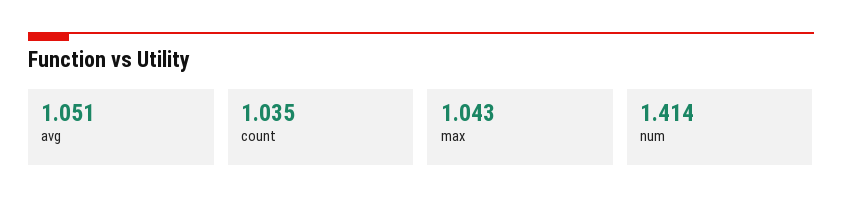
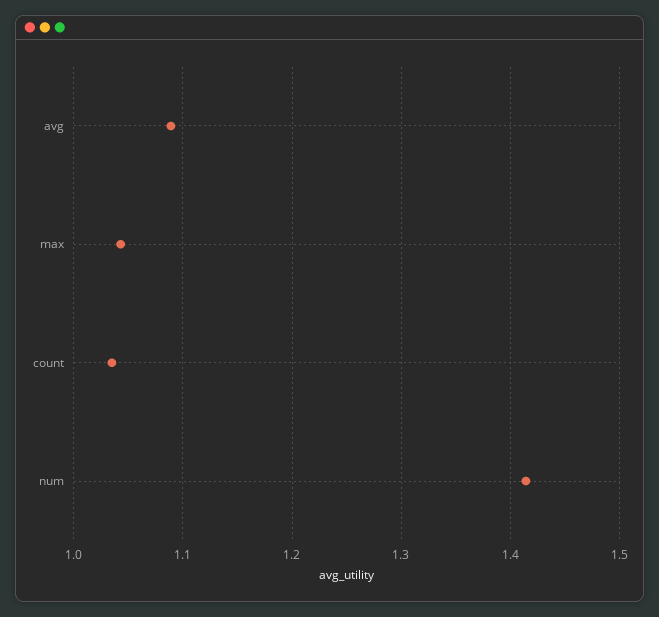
  {
-   "avg": 1.051,
+   "avg": 1.09,
    "count": 1.035,
    "max": 1.043,
    "num": 1.414
  }

